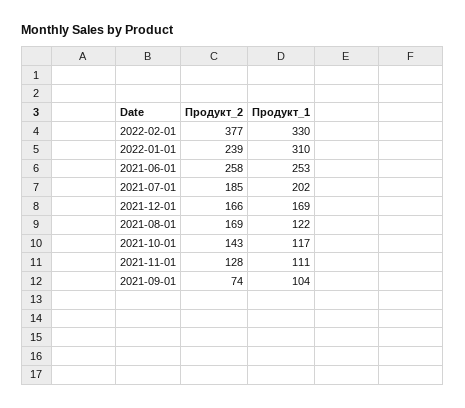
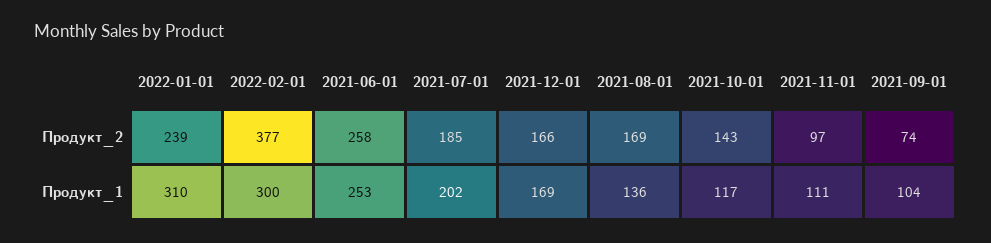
  {
    "Продукт_2": {
      "2022-02-01": 377,
      "2022-01-01": 239,
      "2021-06-01": 258,
      "2021-07-01": 185,
      "2021-12-01": 166,
      "2021-08-01": 169,
      "2021-10-01": 143,
-     "2021-11-01": 128,
+     "2021-11-01": 97,
      "2021-09-01": 74
    },
    "Продукт_1": {
-     "2022-02-01": 330,
+     "2022-02-01": 300,
      "2022-01-01": 310,
      "2021-06-01": 253,
      "2021-07-01": 202,
      "2021-12-01": 169,
-     "2021-08-01": 122,
+     "2021-08-01": 136,
      "2021-10-01": 117,
      "2021-11-01": 111,
      "2021-09-01": 104
    }
  }

